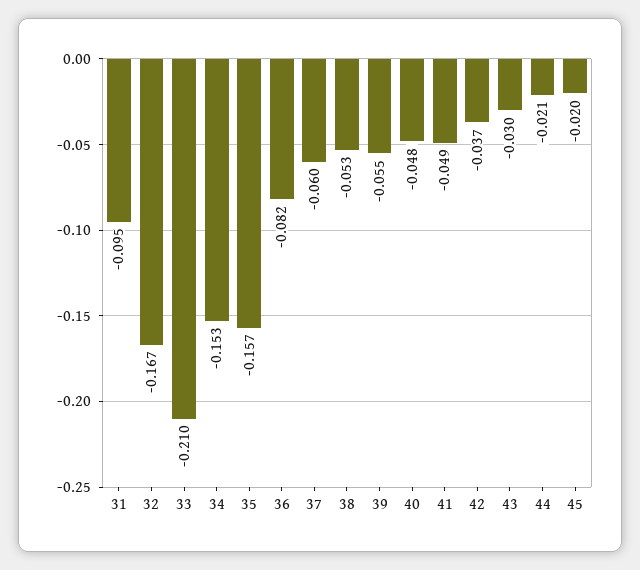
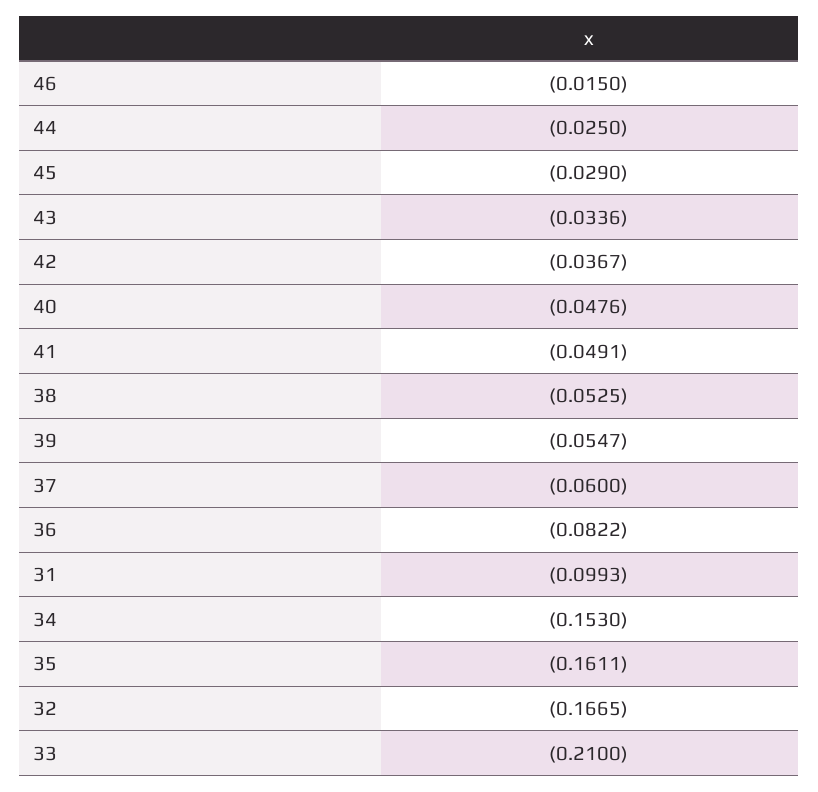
  {
-   "31": -0.095,
+   "31": -0.0993,
    "32": -0.1665,
    "33": -0.21,
    "34": -0.153,
-   "35": -0.157,
+   "35": -0.1611,
    "36": -0.0822,
    "37": -0.06,
    "38": -0.0525,
    "39": -0.0547,
    "40": -0.0476,
    "41": -0.0491,
    "42": -0.0367,
-   "43": -0.03,
+   "43": -0.0336,
-   "44": -0.021,
+   "44": -0.025,
-   "45": -0.02
+   "45": -0.029,
+   "46": -0.015
  }

